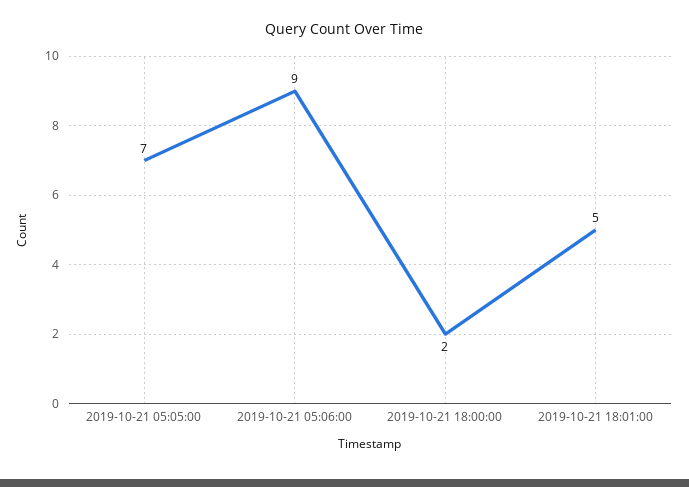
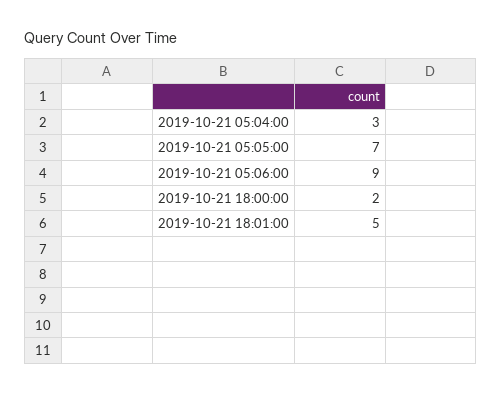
  {
    "2019-10-21 05:05:00": 7,
    "2019-10-21 05:06:00": 9,
    "2019-10-21 18:00:00": 2,
-   "2019-10-21 18:01:00": 5
+   "2019-10-21 18:01:00": 5,
+   "2019-10-21 05:04:00": 3
  }

